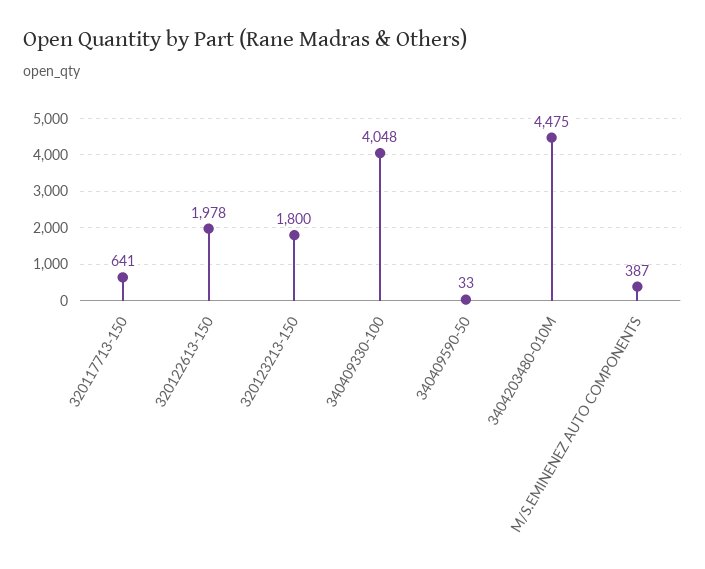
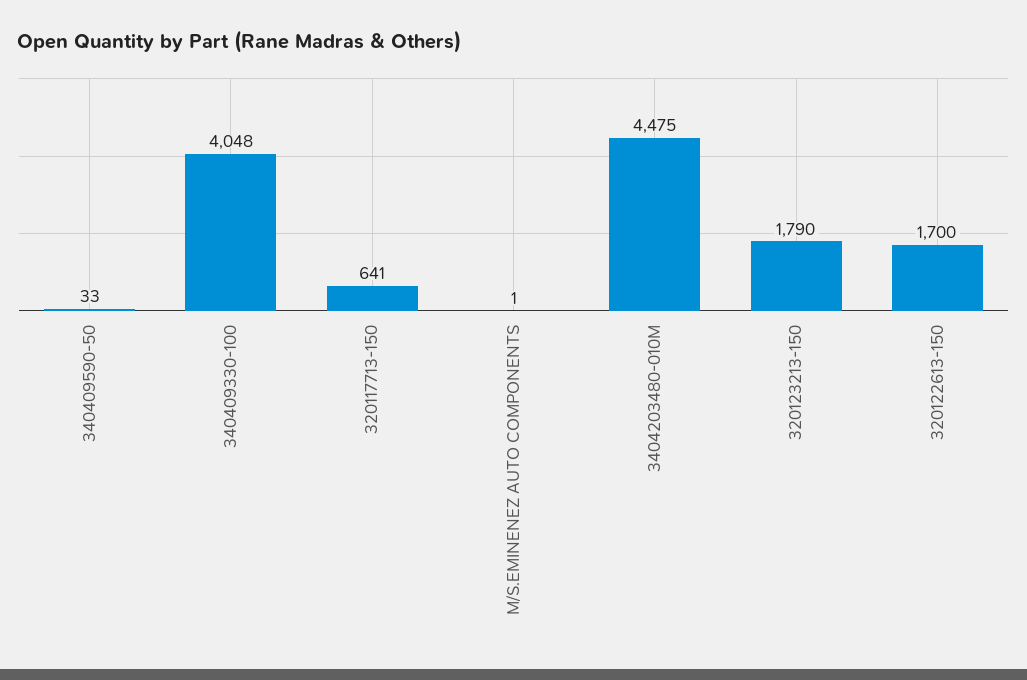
  {
    "320117713-150": 641,
-   "320122613-150": 1978,
+   "320122613-150": 1700,
-   "320123213-150": 1800,
+   "320123213-150": 1790,
    "340409330-100": 4048,
    "340409590-50": 33,
    "3404203480-010M": 4475,
-   "M/S.EMINENEZ AUTO COMPONENTS": 387
+   "M/S.EMINENEZ AUTO COMPONENTS": 1
  }

